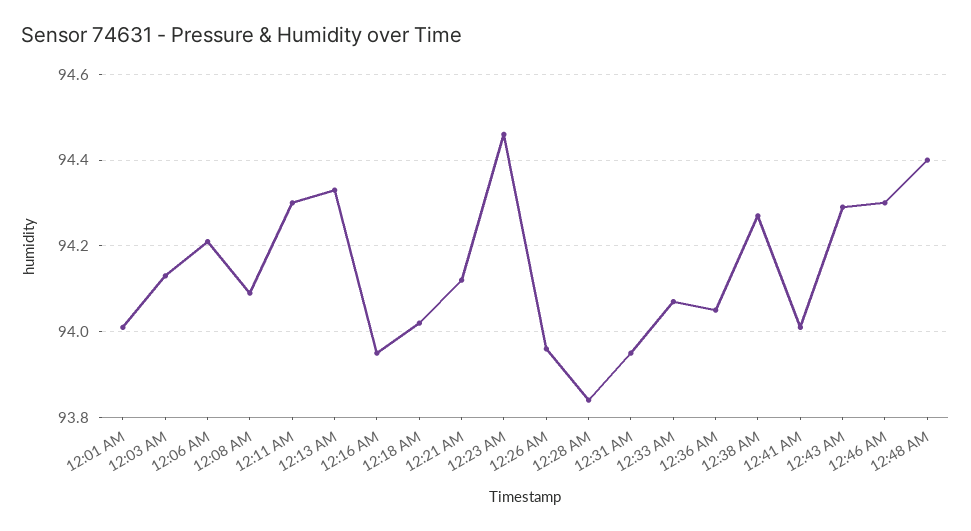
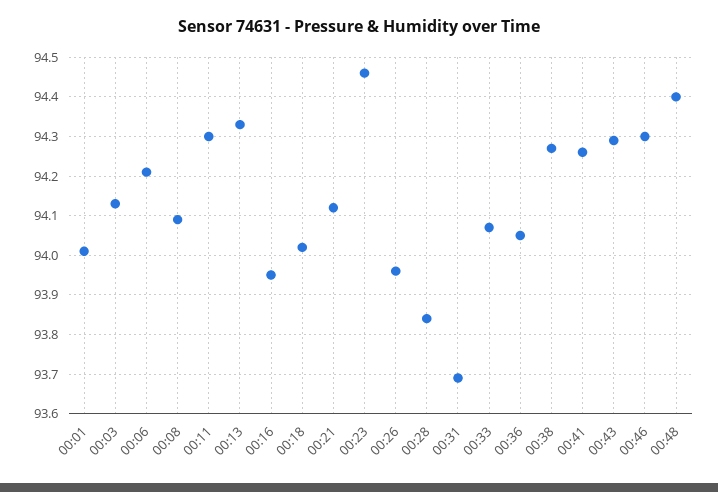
  {
    "12:01 AM": 94,
    "12:03 AM": 94.15,
    "12:06 AM": 94.2,
    "12:08 AM": 94.1,
    "12:11 AM": 94.3,
    "12:13 AM": 94.35,
    "12:16 AM": 93.95,
    "12:18 AM": 94,
    "12:21 AM": 94.1,
    "12:23 AM": 94.45,
    "12:26 AM": 93.95,
    "12:28 AM": 93.85,
-   "12:31 AM": 93.95,
+   "12:31 AM": 93.7,
    "12:33 AM": 94.05,
    "12:36 AM": 94.05,
    "12:38 AM": 94.25,
-   "12:41 AM": 94,
+   "12:41 AM": 94.25,
    "12:43 AM": 94.3,
    "12:46 AM": 94.3,
    "12:48 AM": 94.4
  }

